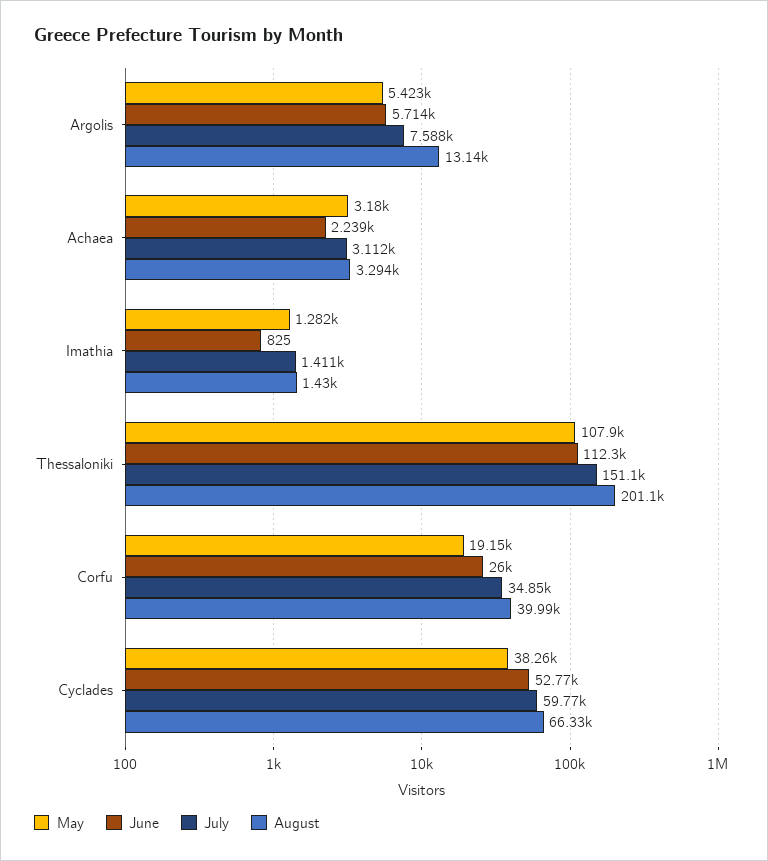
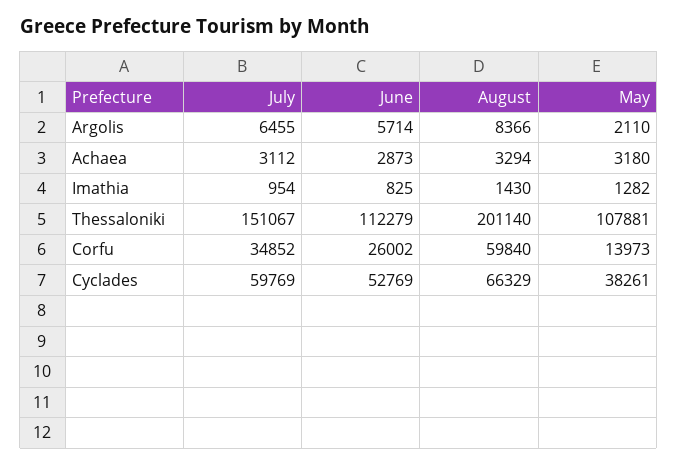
  {
    "May": {
-     "Argolis": 5423,
+     "Argolis": 2110,
      "Achaea": 3180,
      "Imathia": 1282,
      "Thessaloniki": 107881,
-     "Corfu": 19150,
+     "Corfu": 13973,
      "Cyclades": 38261
    },
    "June": {
      "Argolis": 5714,
-     "Achaea": 2239,
+     "Achaea": 2873,
      "Imathia": 825,
      "Thessaloniki": 112279,
      "Corfu": 26002,
      "Cyclades": 52769
    },
    "July": {
-     "Argolis": 7588,
+     "Argolis": 6455,
      "Achaea": 3112,
-     "Imathia": 1411,
+     "Imathia": 954,
      "Thessaloniki": 151067,
      "Corfu": 34852,
      "Cyclades": 59769
    },
    "August": {
-     "Argolis": 13140,
+     "Argolis": 8366,
      "Achaea": 3294,
      "Imathia": 1430,
      "Thessaloniki": 201140,
-     "Corfu": 39990,
+     "Corfu": 59840,
      "Cyclades": 66329
    }
  }

